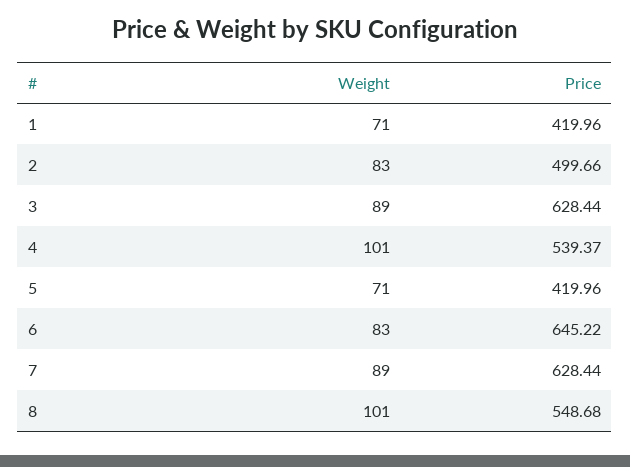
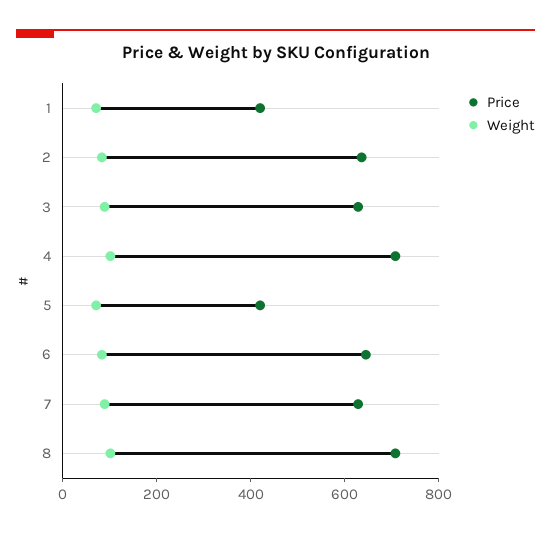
  {
    "Weight": {
      "1": 71,
      "2": 83,
      "3": 89,
      "4": 101,
      "5": 71,
      "6": 83,
      "7": 89,
      "8": 101
    },
    "Price": {
      "1": 419.96,
-     "2": 499.66,
+     "2": 650,
      "3": 628.44,
-     "4": 539.37,
+     "4": 700,
      "5": 419.96,
      "6": 645.22,
      "7": 628.44,
-     "8": 548.68
+     "8": 700
    }
  }

